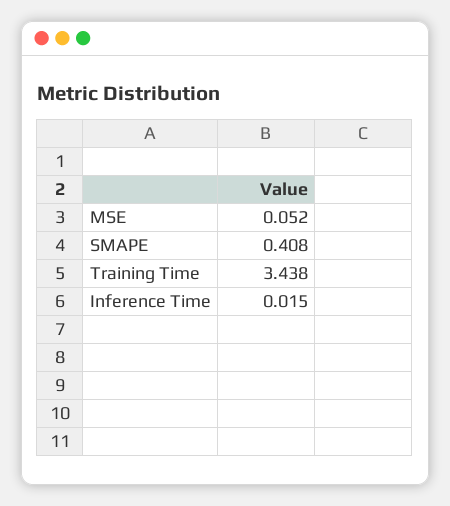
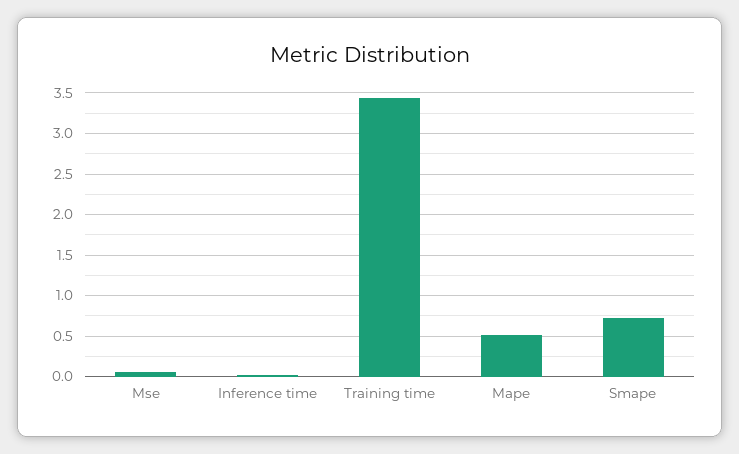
  {
    "MSE": 0.052,
-   "SMAPE": 0.408,
+   "SMAPE": 0.7,
    "Training Time": 3.438,
-   "Inference Time": 0.015
+   "Inference Time": 0.015,
+   "Mape": 0.5
  }

